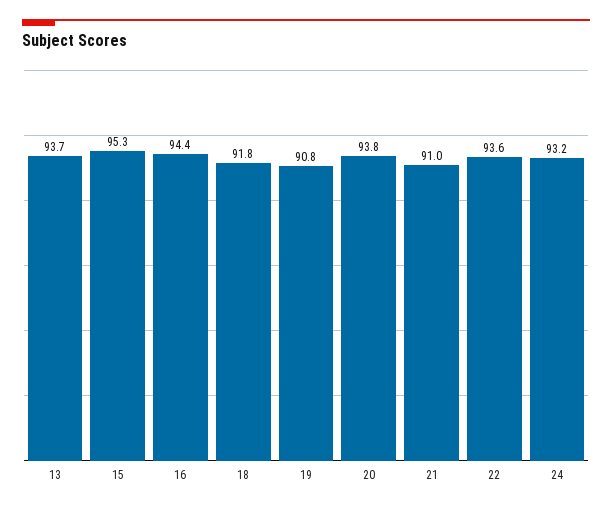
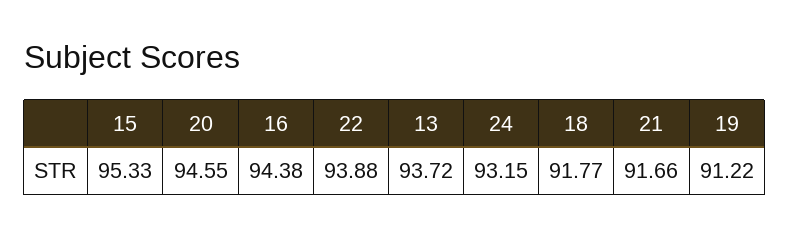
  {
    "13": 93.72,
    "15": 95.33,
    "16": 94.38,
    "18": 91.77,
-   "19": 90.8,
+   "19": 91.22,
-   "20": 93.8,
+   "20": 94.55,
-   "21": 91,
+   "21": 91.66,
-   "22": 93.6,
+   "22": 93.88,
    "24": 93.15
  }

